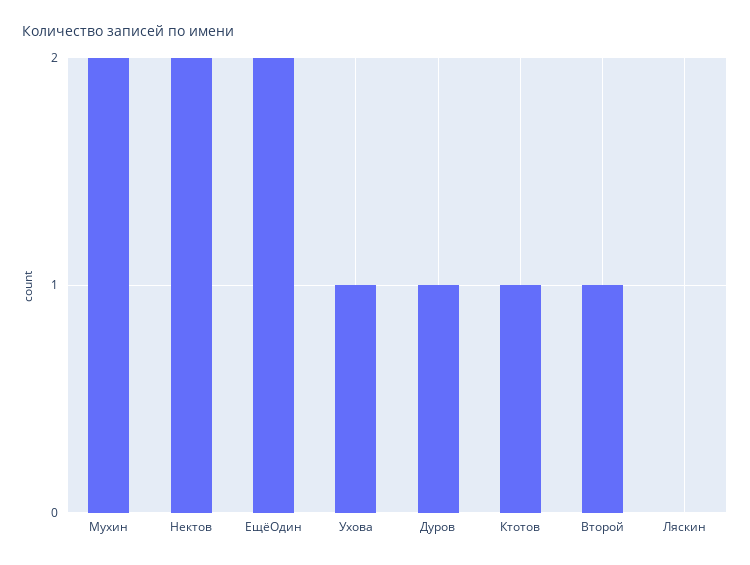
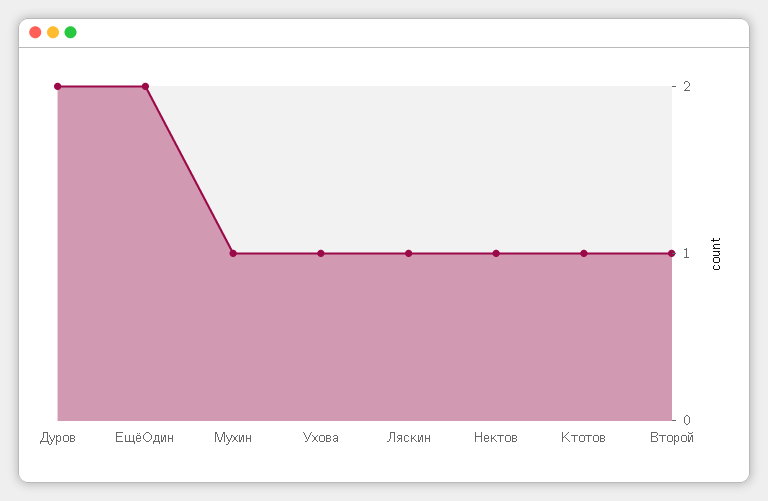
  {
-   "Мухин": 2,
+   "Мухин": 1,
-   "Нектов": 2,
+   "Нектов": 1,
    "ЕщёОдин": 2,
    "Ухова": 1,
-   "Дуров": 1,
+   "Дуров": 2,
    "Ктотов": 1,
    "Второй": 1,
-   "Ляскин": 0
+   "Ляскин": 1
  }

